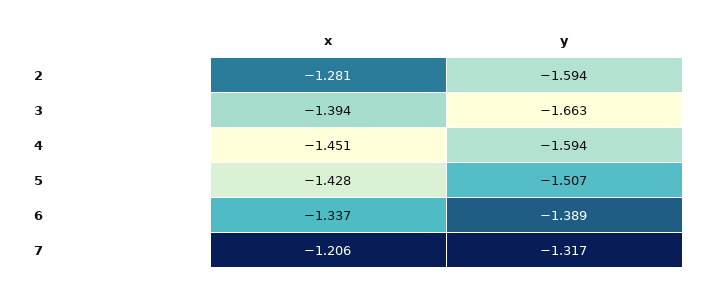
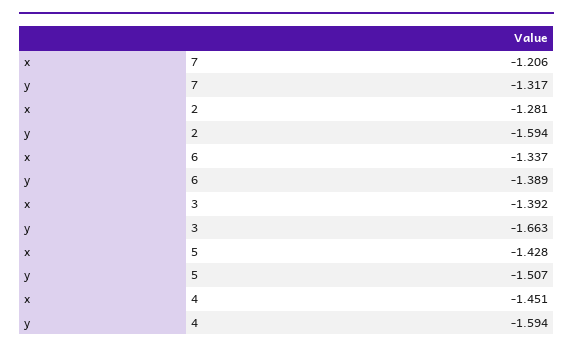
  {
    "x": {
      "2": -1.281,
-     "3": -1.394,
+     "3": -1.392,
      "4": -1.451,
      "5": -1.428,
      "6": -1.337,
      "7": -1.206
    },
    "y": {
      "2": -1.594,
      "3": -1.663,
      "4": -1.594,
      "5": -1.507,
      "6": -1.389,
      "7": -1.317
    }
  }

